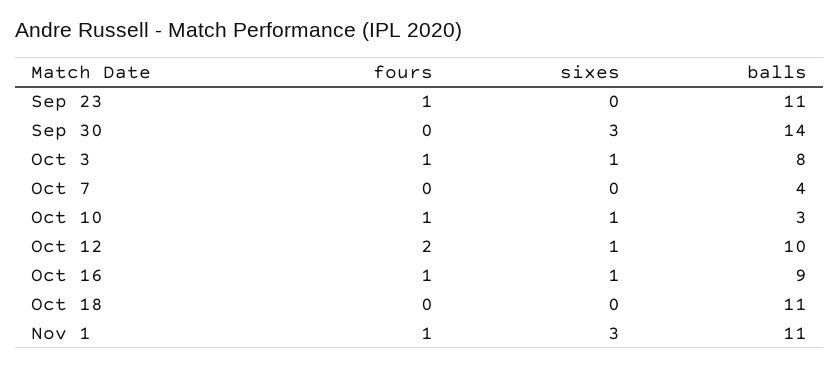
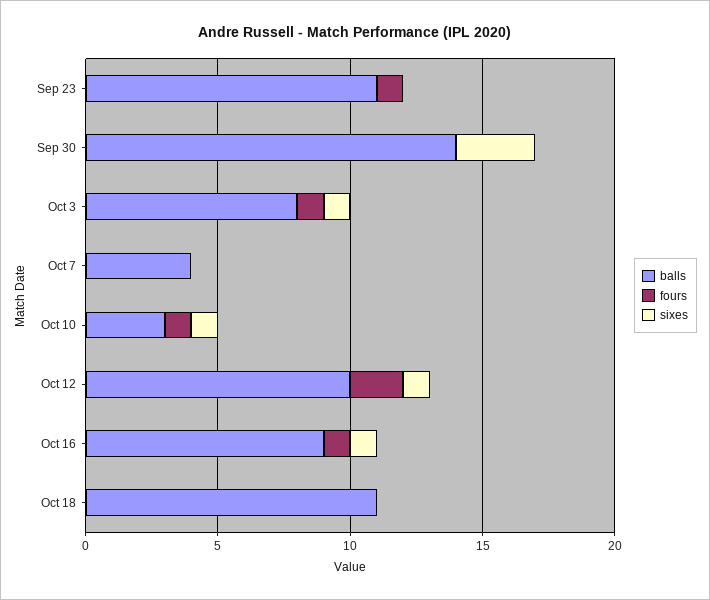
  {
    "fours": {
      "Sep 23": 1,
      "Sep 30": 0,
      "Oct 3": 1,
      "Oct 7": 0,
      "Oct 10": 1,
      "Oct 12": 2,
      "Oct 16": 1,
-     "Oct 18": 0,
+     "Oct 18": 0
-     "Nov 1": 1
    },
    "sixes": {
      "Sep 23": 0,
      "Sep 30": 3,
      "Oct 3": 1,
      "Oct 7": 0,
      "Oct 10": 1,
      "Oct 12": 1,
      "Oct 16": 1,
-     "Oct 18": 0,
+     "Oct 18": 0
-     "Nov 1": 3
    },
    "balls": {
      "Sep 23": 11,
      "Sep 30": 14,
      "Oct 3": 8,
      "Oct 7": 4,
      "Oct 10": 3,
      "Oct 12": 10,
      "Oct 16": 9,
-     "Oct 18": 11,
+     "Oct 18": 11
-     "Nov 1": 11
    }
  }

